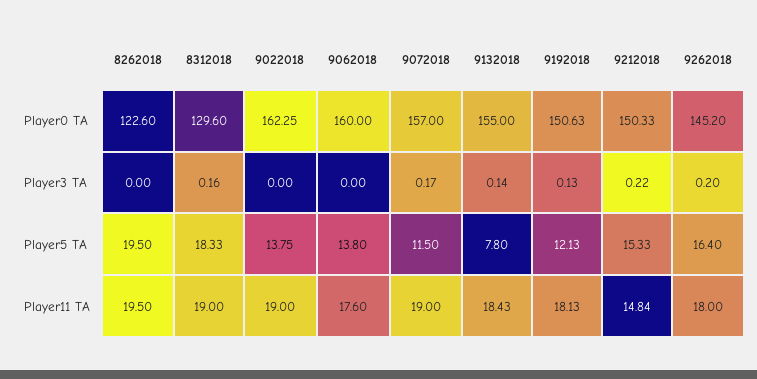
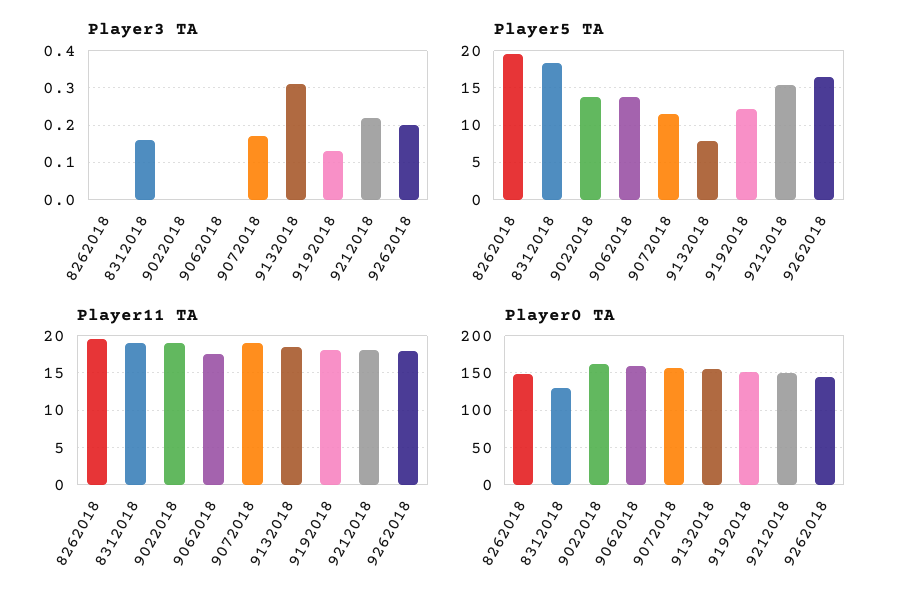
  {
    "Player0 TA": {
-     "8262018": 122.6,
+     "8262018": 150,
      "8312018": 129.6,
      "9022018": 162.25,
      "9062018": 160,
      "9072018": 157,
      "9132018": 155,
      "9192018": 150.63,
      "9212018": 150.33,
      "9262018": 145.2
    },
    "Player3 TA": {
      "8262018": 0,
      "8312018": 0.16,
      "9022018": 0,
      "9062018": 0,
      "9072018": 0.17,
-     "9132018": 0.14,
+     "9132018": 0.3,
      "9192018": 0.13,
      "9212018": 0.22,
      "9262018": 0.2
    },
    "Player5 TA": {
      "8262018": 19.5,
      "8312018": 18.33,
      "9022018": 13.75,
      "9062018": 13.8,
      "9072018": 11.5,
      "9132018": 7.8,
      "9192018": 12.13,
      "9212018": 15.33,
      "9262018": 16.4
    },
    "Player11 TA": {
      "8262018": 19.5,
      "8312018": 19,
      "9022018": 19,
      "9062018": 17.6,
      "9072018": 19,
      "9132018": 18.43,
      "9192018": 18.13,
-     "9212018": 14.84,
+     "9212018": 18,
      "9262018": 18
    }
  }

